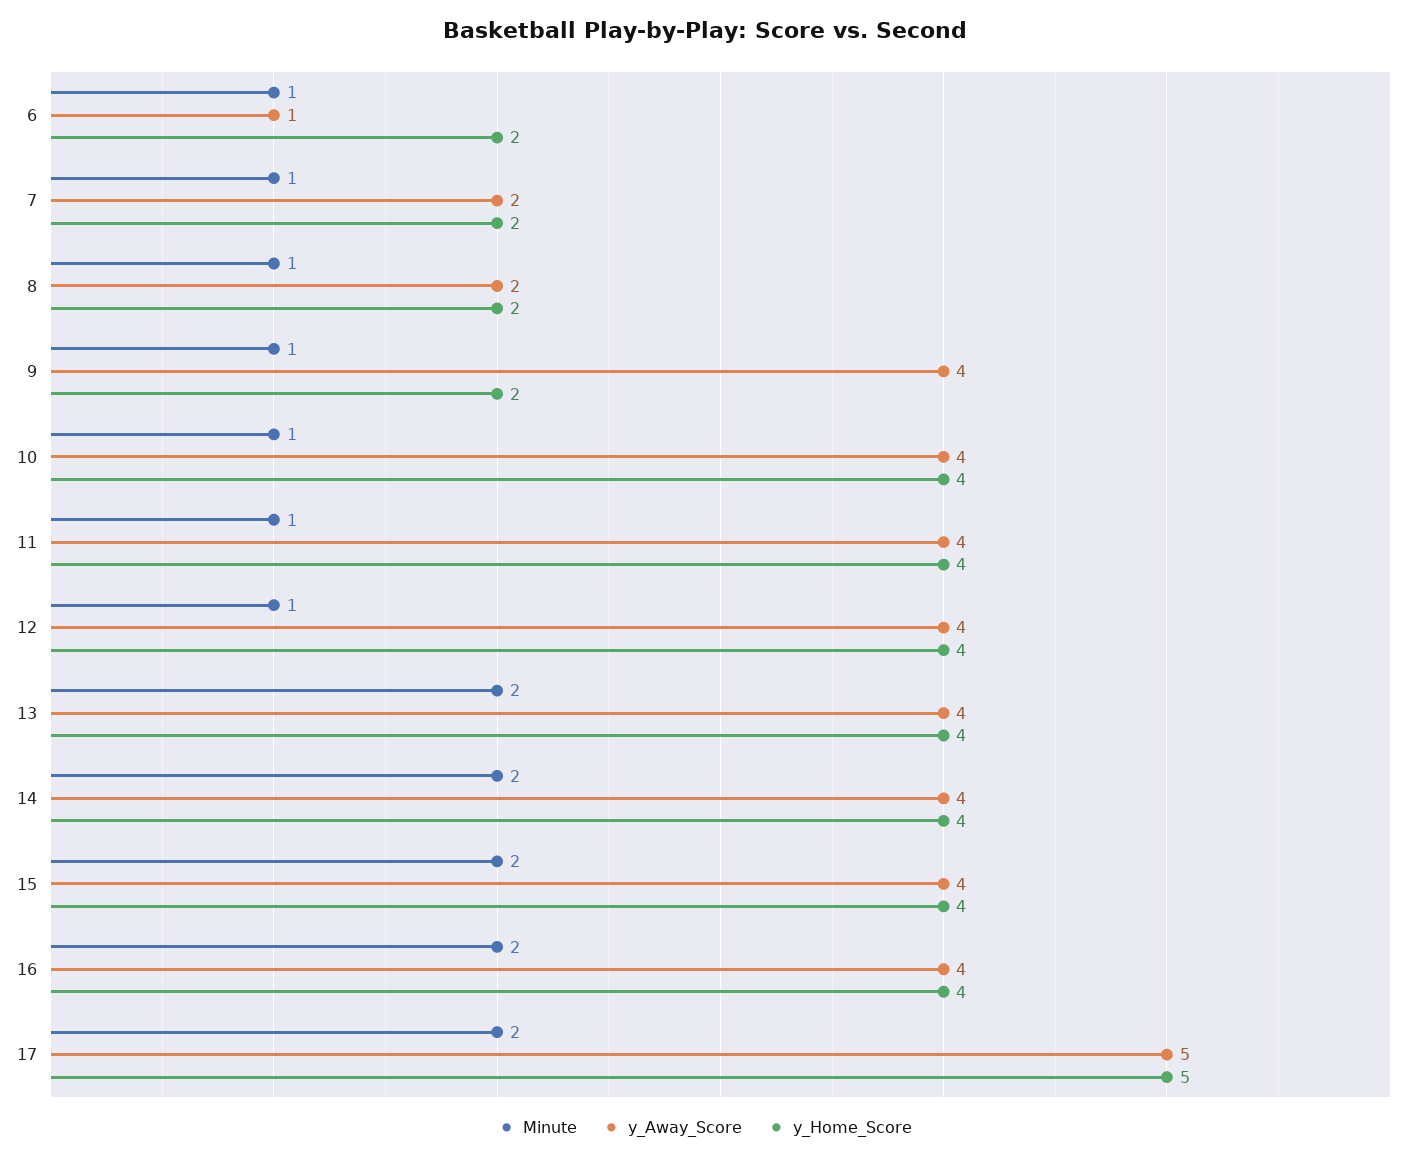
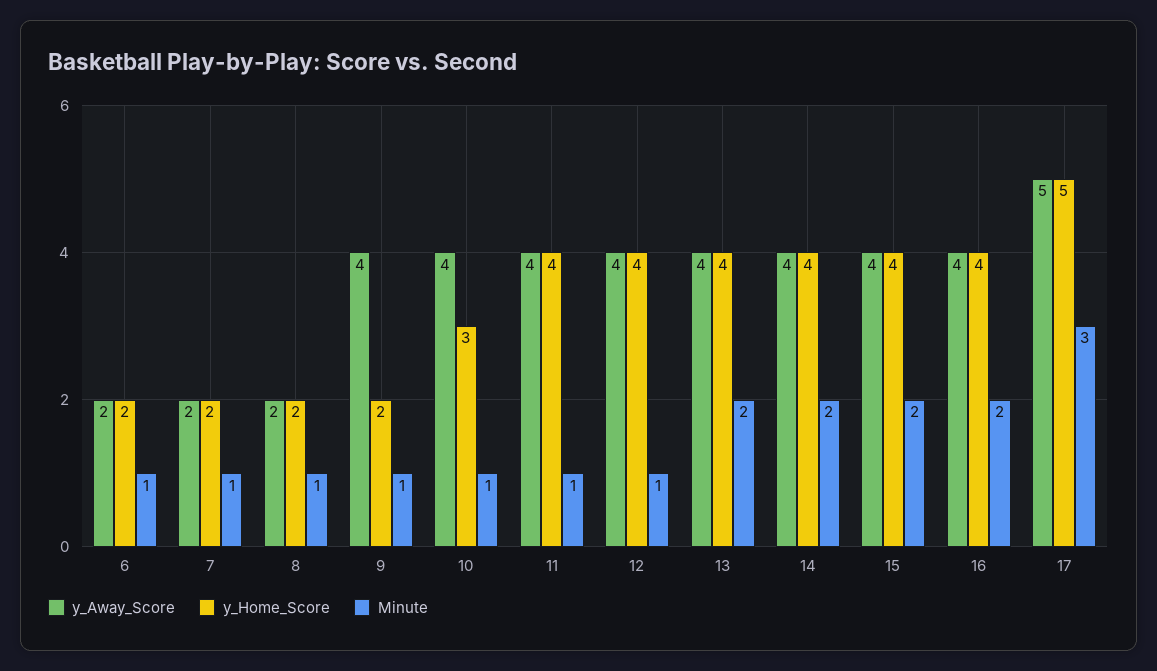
  {
    "Minute": {
      "6": 1,
      "7": 1,
      "8": 1,
      "9": 1,
      "10": 1,
      "11": 1,
      "12": 1,
      "13": 2,
      "14": 2,
      "15": 2,
      "16": 2,
-     "17": 2
+     "17": 3
    },
    "y_Away_Score": {
-     "6": 1,
+     "6": 2,
      "7": 2,
      "8": 2,
      "9": 4,
      "10": 4,
      "11": 4,
      "12": 4,
      "13": 4,
      "14": 4,
      "15": 4,
      "16": 4,
      "17": 5
    },
    "y_Home_Score": {
      "6": 2,
      "7": 2,
      "8": 2,
      "9": 2,
-     "10": 4,
+     "10": 3,
      "11": 4,
      "12": 4,
      "13": 4,
      "14": 4,
      "15": 4,
      "16": 4,
      "17": 5
    }
  }

